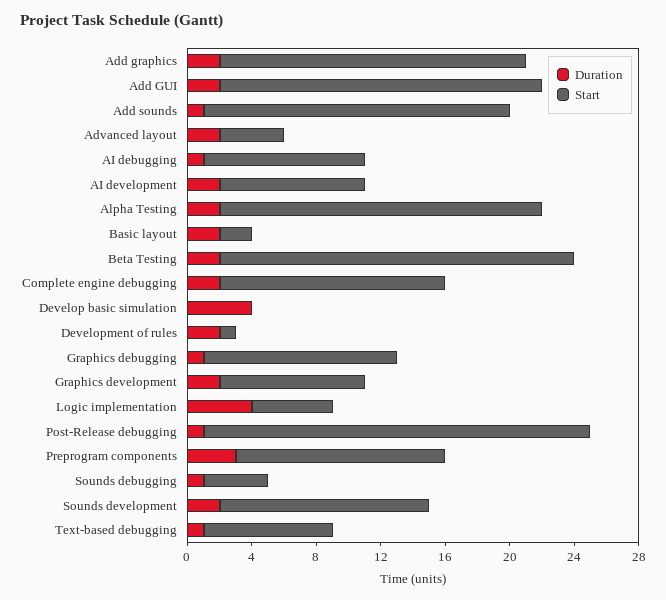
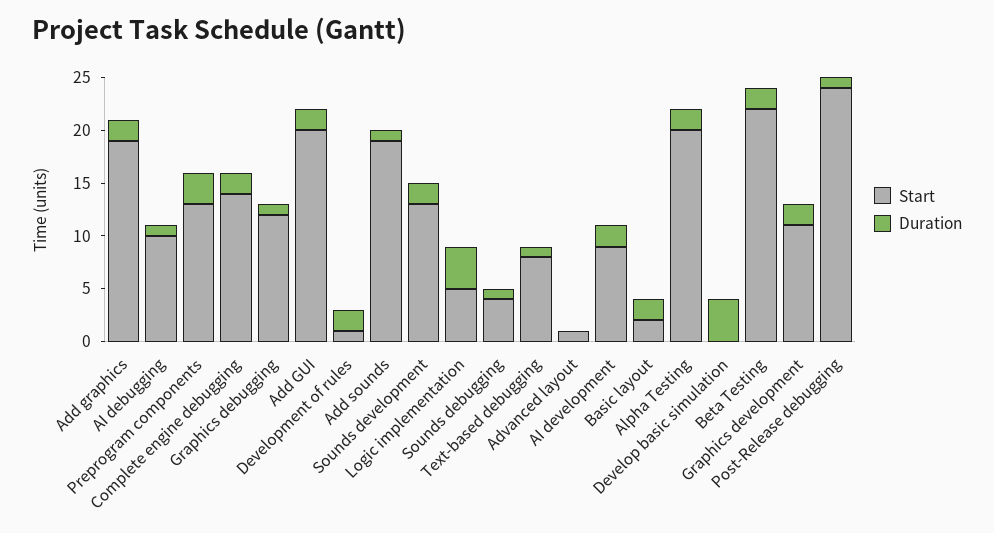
  {
    "Duration": {
      "Add graphics": 2,
      "Add GUI": 2,
      "Add sounds": 1,
-     "Advanced layout": 2,
+     "Advanced layout": 0,
      "AI debugging": 1,
      "AI development": 2,
      "Alpha Testing": 2,
      "Basic layout": 2,
      "Beta Testing": 2,
      "Complete engine debugging": 2,
      "Develop basic simulation": 4,
      "Development of rules": 2,
      "Graphics debugging": 1,
      "Graphics development": 2,
      "Logic implementation": 4,
      "Post-Release debugging": 1,
      "Preprogram components": 3,
      "Sounds debugging": 1,
      "Sounds development": 2,
      "Text-based debugging": 1
    },
    "Start": {
      "Add graphics": 19,
      "Add GUI": 20,
      "Add sounds": 19,
-     "Advanced layout": 4,
+     "Advanced layout": 1,
      "AI debugging": 10,
      "AI development": 9,
      "Alpha Testing": 20,
      "Basic layout": 2,
      "Beta Testing": 22,
      "Complete engine debugging": 14,
      "Develop basic simulation": 0,
      "Development of rules": 1,
      "Graphics debugging": 12,
-     "Graphics development": 9,
+     "Graphics development": 11,
      "Logic implementation": 5,
      "Post-Release debugging": 24,
      "Preprogram components": 13,
      "Sounds debugging": 4,
      "Sounds development": 13,
      "Text-based debugging": 8
    }
  }

